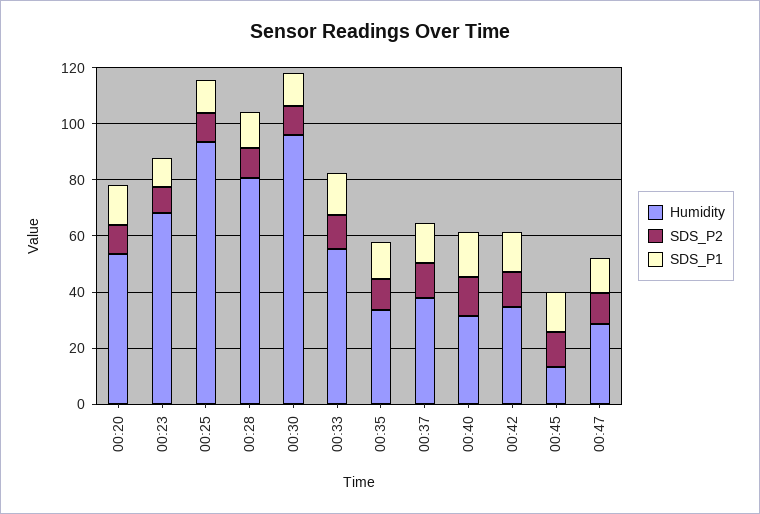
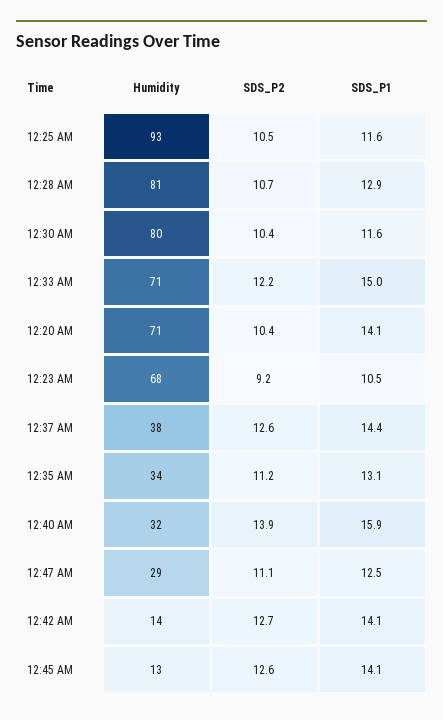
  {
    "Humidity": {
-     "00:20": 55,
+     "00:20": 71,
      "00:23": 68,
      "00:25": 93,
      "00:28": 81,
-     "00:30": 95,
+     "00:30": 80,
-     "00:33": 55,
+     "00:33": 71,
      "00:35": 34,
      "00:37": 38,
      "00:40": 32,
-     "00:42": 35,
+     "00:42": 14,
      "00:45": 13,
      "00:47": 29
    },
    "SDS_P2": {
      "00:20": 10.4,
      "00:23": 9.2,
      "00:25": 10.5,
      "00:28": 10.7,
      "00:30": 10.4,
      "00:33": 12.2,
      "00:35": 11.2,
      "00:37": 12.6,
      "00:40": 13.9,
      "00:42": 12.7,
      "00:45": 12.6,
      "00:47": 11.1
    },
    "SDS_P1": {
      "00:20": 14.1,
      "00:23": 10.5,
      "00:25": 11.6,
      "00:28": 12.9,
      "00:30": 11.6,
      "00:33": 15,
      "00:35": 13.1,
      "00:37": 14.4,
      "00:40": 15.9,
      "00:42": 14.1,
      "00:45": 14.1,
      "00:47": 12.5
    }
  }

